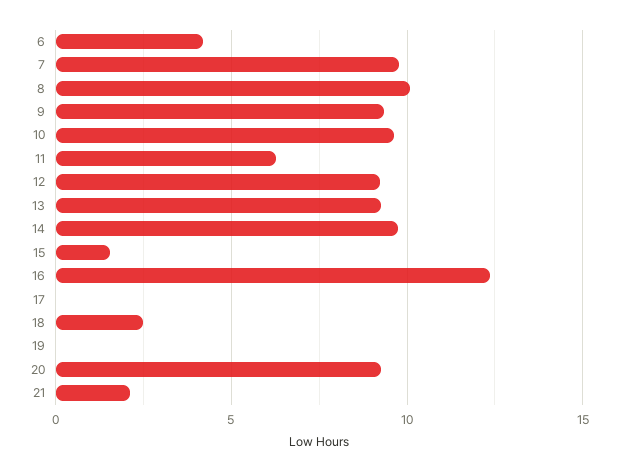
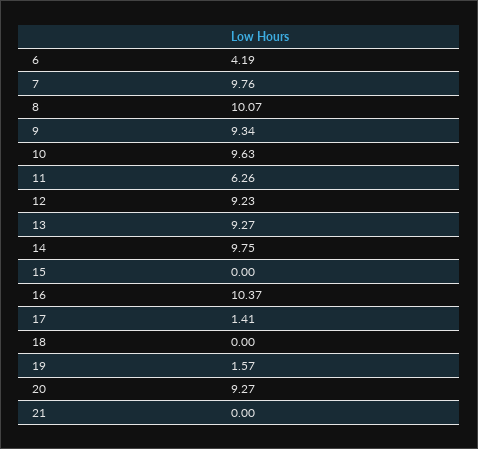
  {
    "6": 4.19,
    "7": 9.76,
    "8": 10.07,
    "9": 9.34,
    "10": 9.63,
    "11": 6.26,
    "12": 9.23,
    "13": 9.27,
    "14": 9.75,
-   "15": 1.5,
+   "15": 0,
-   "16": 12.5,
+   "16": 10.37,
-   "17": 0,
+   "17": 1.41,
-   "18": 2.5,
+   "18": 0,
-   "19": 0,
+   "19": 1.57,
    "20": 9.27,
-   "21": 2
+   "21": 0
  }

